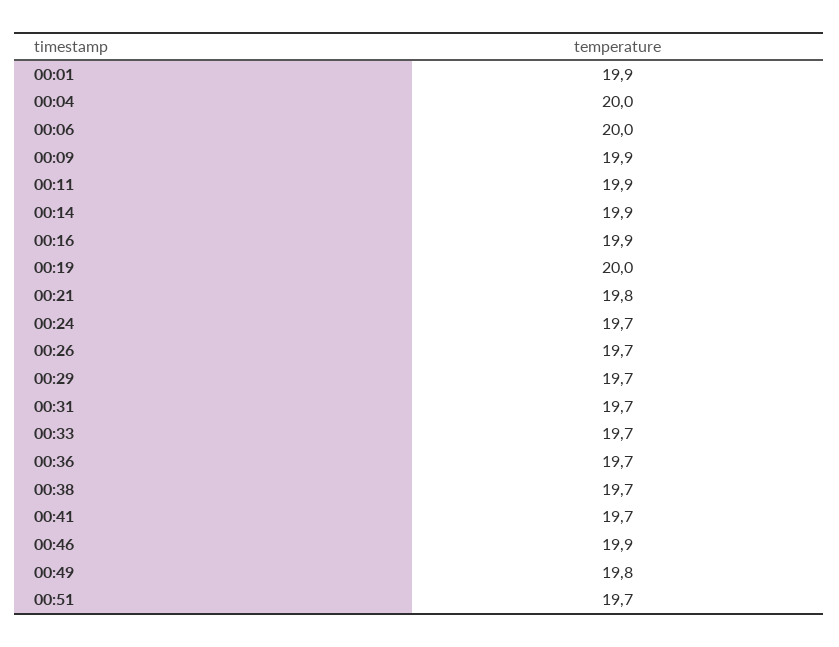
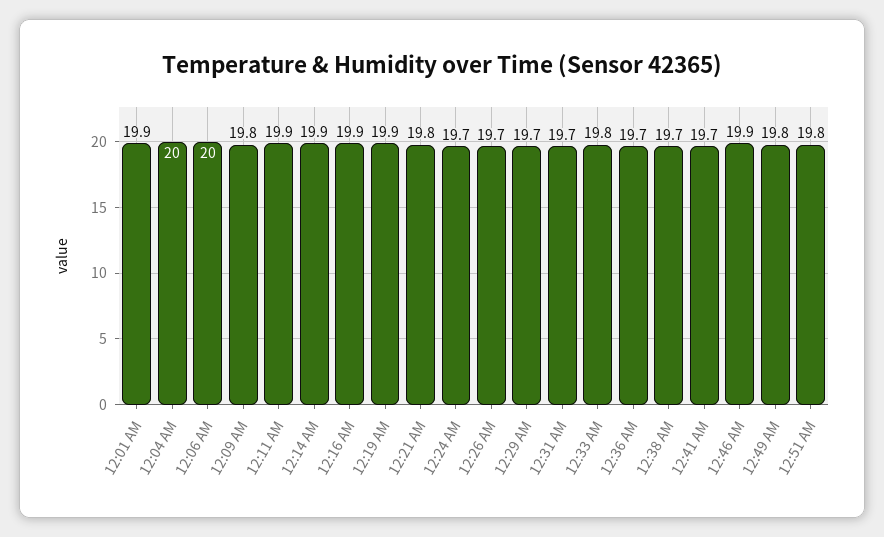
  {
    "00:01": 19.9,
    "00:04": 20,
    "00:06": 20,
-   "00:09": 19.9,
+   "00:09": 19.8,
    "00:11": 19.9,
    "00:14": 19.9,
    "00:16": 19.9,
-   "00:19": 20,
+   "00:19": 19.9,
    "00:21": 19.8,
    "00:24": 19.7,
    "00:26": 19.7,
    "00:29": 19.7,
    "00:31": 19.7,
-   "00:33": 19.7,
+   "00:33": 19.8,
    "00:36": 19.7,
    "00:38": 19.7,
    "00:41": 19.7,
    "00:46": 19.9,
    "00:49": 19.8,
-   "00:51": 19.7
+   "00:51": 19.8
  }

